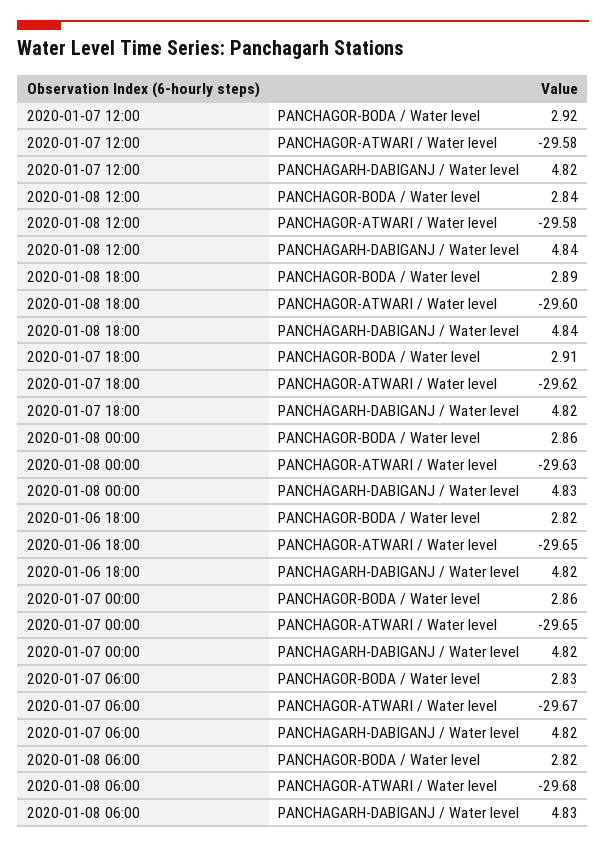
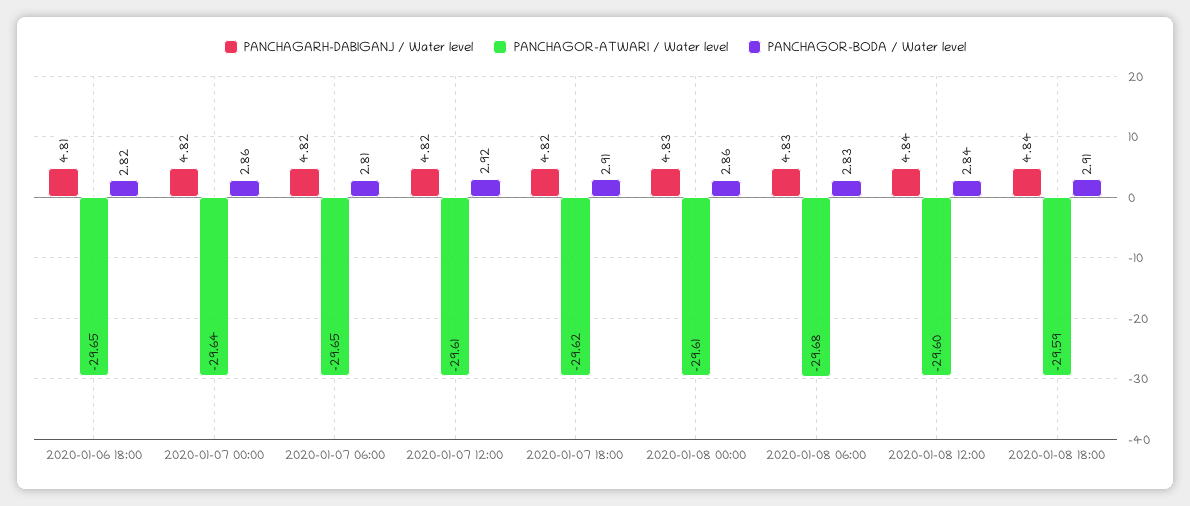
  {
    "PANCHAGOR-BODA / Water level": {
      "2020-01-07 12:00": 2.92,
      "2020-01-08 12:00": 2.84,
-     "2020-01-08 18:00": 2.89,
+     "2020-01-08 18:00": 2.91,
      "2020-01-07 18:00": 2.91,
      "2020-01-08 00:00": 2.86,
      "2020-01-06 18:00": 2.82,
      "2020-01-07 00:00": 2.86,
-     "2020-01-07 06:00": 2.83,
+     "2020-01-07 06:00": 2.81,
-     "2020-01-08 06:00": 2.82
+     "2020-01-08 06:00": 2.83
    },
    "PANCHAGOR-ATWARI / Water level": {
-     "2020-01-07 12:00": -29.58,
+     "2020-01-07 12:00": -29.61,
-     "2020-01-08 12:00": -29.58,
+     "2020-01-08 12:00": -29.6,
-     "2020-01-08 18:00": -29.6,
+     "2020-01-08 18:00": -29.59,
      "2020-01-07 18:00": -29.62,
-     "2020-01-08 00:00": -29.63,
+     "2020-01-08 00:00": -29.61,
      "2020-01-06 18:00": -29.65,
-     "2020-01-07 00:00": -29.65,
+     "2020-01-07 00:00": -29.64,
-     "2020-01-07 06:00": -29.67,
+     "2020-01-07 06:00": -29.65,
      "2020-01-08 06:00": -29.68
    },
    "PANCHAGARH-DABIGANJ / Water level": {
      "2020-01-07 12:00": 4.82,
      "2020-01-08 12:00": 4.84,
      "2020-01-08 18:00": 4.84,
      "2020-01-07 18:00": 4.82,
      "2020-01-08 00:00": 4.83,
-     "2020-01-06 18:00": 4.82,
+     "2020-01-06 18:00": 4.81,
      "2020-01-07 00:00": 4.82,
      "2020-01-07 06:00": 4.82,
      "2020-01-08 06:00": 4.83
    }
  }

